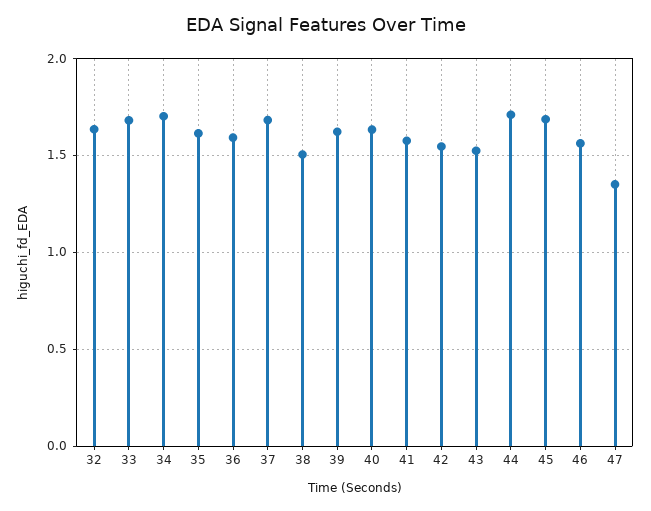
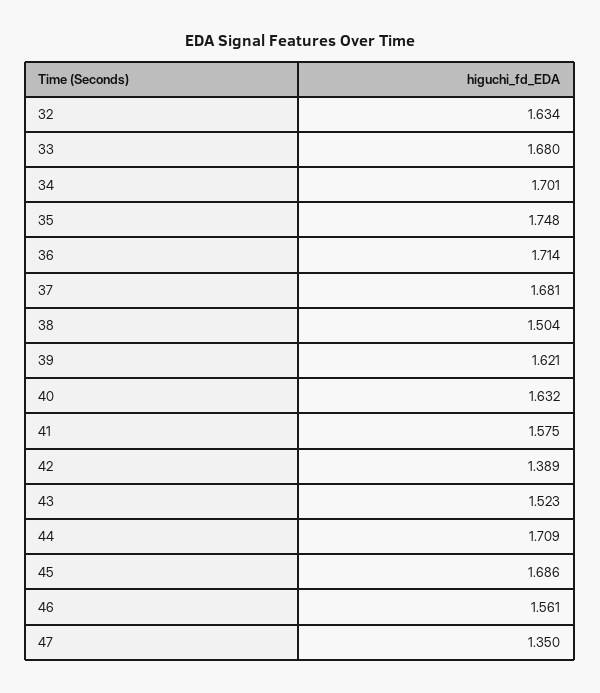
  {
    "32": 1.634,
    "33": 1.68,
    "34": 1.701,
-   "35": 1.6,
+   "35": 1.748,
-   "36": 1.6,
+   "36": 1.714,
    "37": 1.681,
    "38": 1.504,
    "39": 1.621,
    "40": 1.632,
    "41": 1.575,
-   "42": 1.55,
+   "42": 1.389,
    "43": 1.523,
    "44": 1.709,
    "45": 1.686,
    "46": 1.561,
    "47": 1.35
  }

